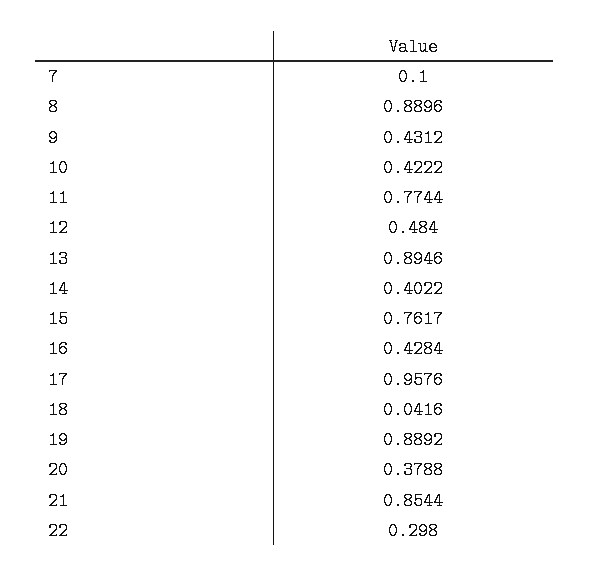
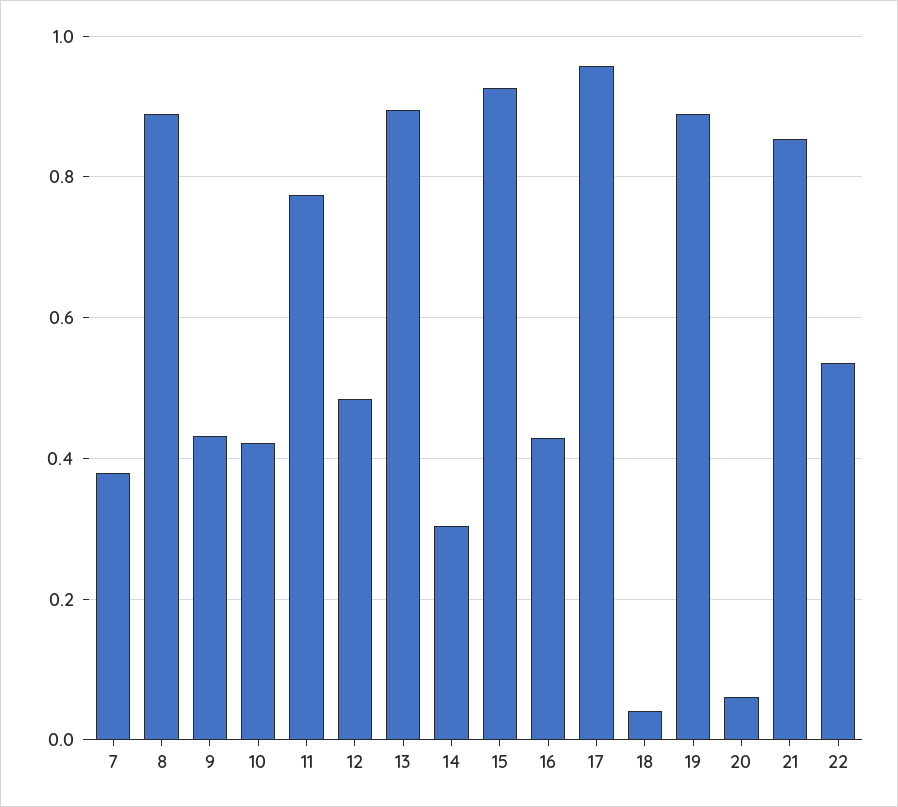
  {
-   "7": 0.1,
+   "7": 0.38,
    "8": 0.8896,
    "9": 0.4312,
    "10": 0.4222,
    "11": 0.7744,
    "12": 0.484,
    "13": 0.8946,
-   "14": 0.4022,
+   "14": 0.3,
-   "15": 0.7617,
+   "15": 0.92,
    "16": 0.4284,
    "17": 0.9576,
    "18": 0.0416,
    "19": 0.8892,
-   "20": 0.3788,
+   "20": 0.06,
    "21": 0.8544,
-   "22": 0.298
+   "22": 0.54
  }

